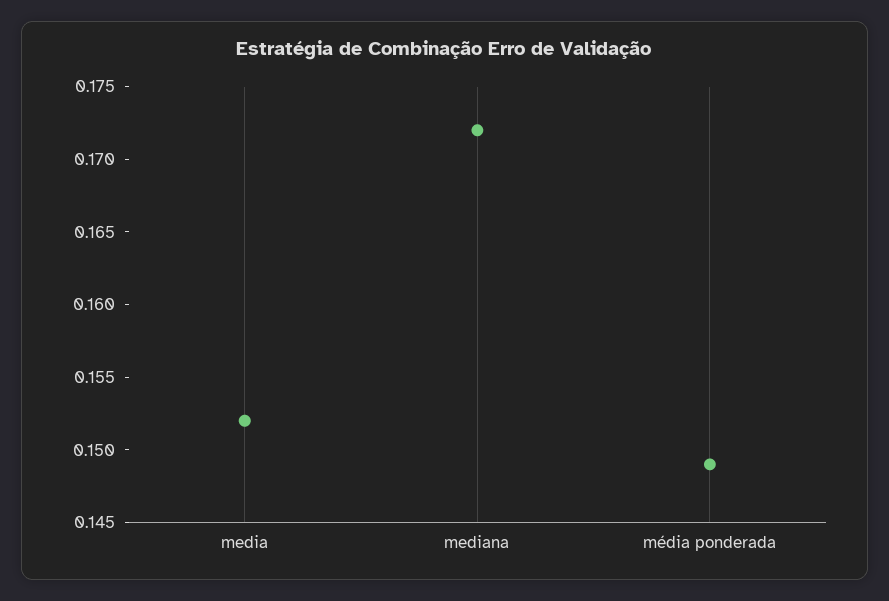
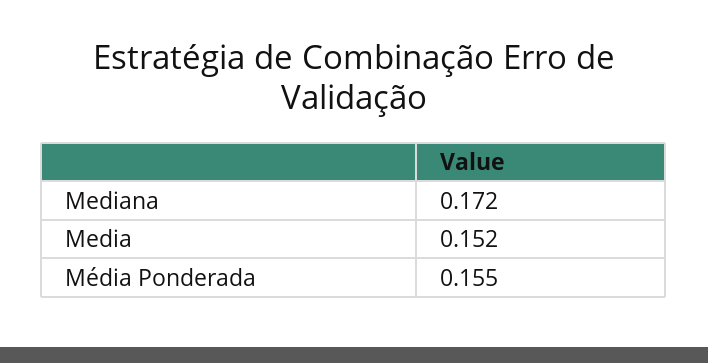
  {
    "media": 0.152,
    "mediana": 0.172,
-   "média ponderada": 0.149
+   "média ponderada": 0.155
  }

